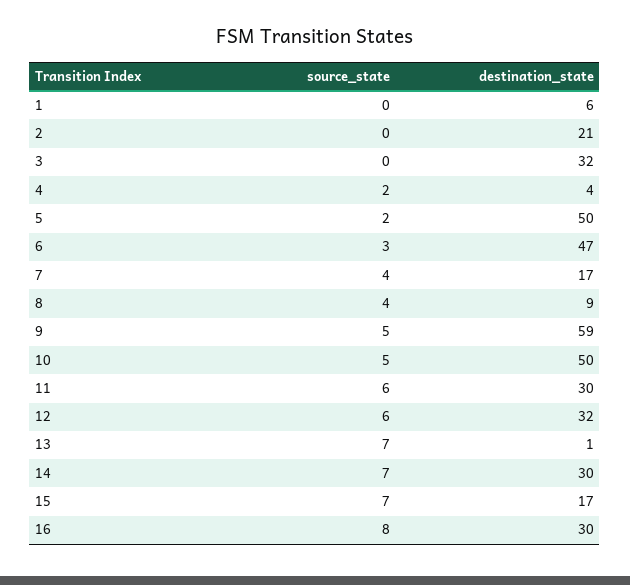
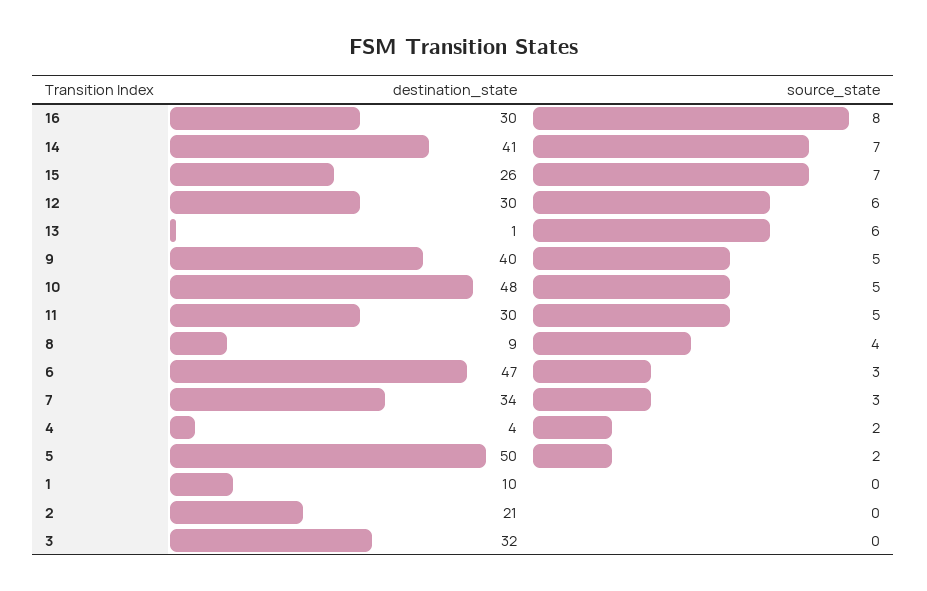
  {
    "source_state": {
      "1": 0,
      "2": 0,
      "3": 0,
      "4": 2,
      "5": 2,
      "6": 3,
-     "7": 4,
+     "7": 3,
      "8": 4,
      "9": 5,
      "10": 5,
-     "11": 6,
+     "11": 5,
      "12": 6,
-     "13": 7,
+     "13": 6,
      "14": 7,
      "15": 7,
      "16": 8
    },
    "destination_state": {
-     "1": 6,
+     "1": 10,
      "2": 21,
      "3": 32,
      "4": 4,
      "5": 50,
      "6": 47,
-     "7": 17,
+     "7": 34,
      "8": 9,
-     "9": 59,
+     "9": 40,
-     "10": 50,
+     "10": 48,
      "11": 30,
-     "12": 32,
+     "12": 30,
      "13": 1,
-     "14": 30,
+     "14": 41,
-     "15": 17,
+     "15": 26,
      "16": 30
    }
  }

